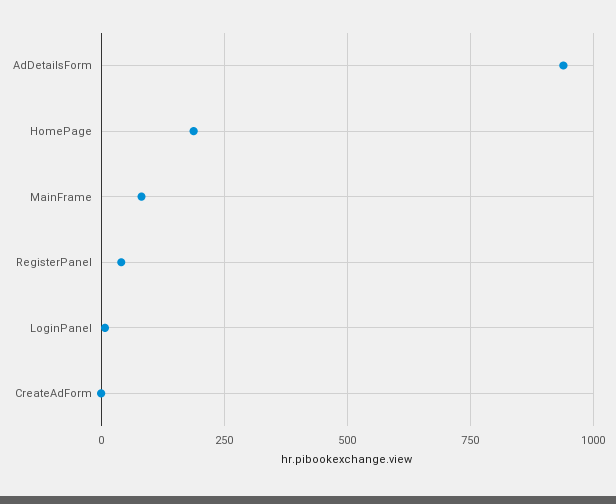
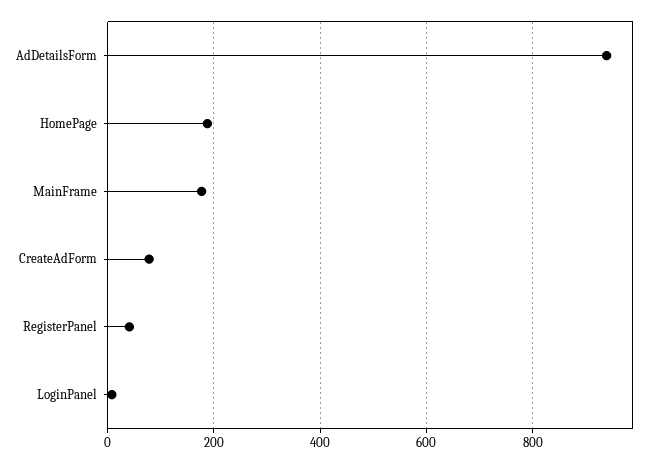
  {
    "AdDetailsForm": 940,
    "HomePage": 180,
-   "MainFrame": 75,
+   "MainFrame": 180,
    "RegisterPanel": 40,
    "LoginPanel": 0,
-   "CreateAdForm": 0
+   "CreateAdForm": 80
  }

